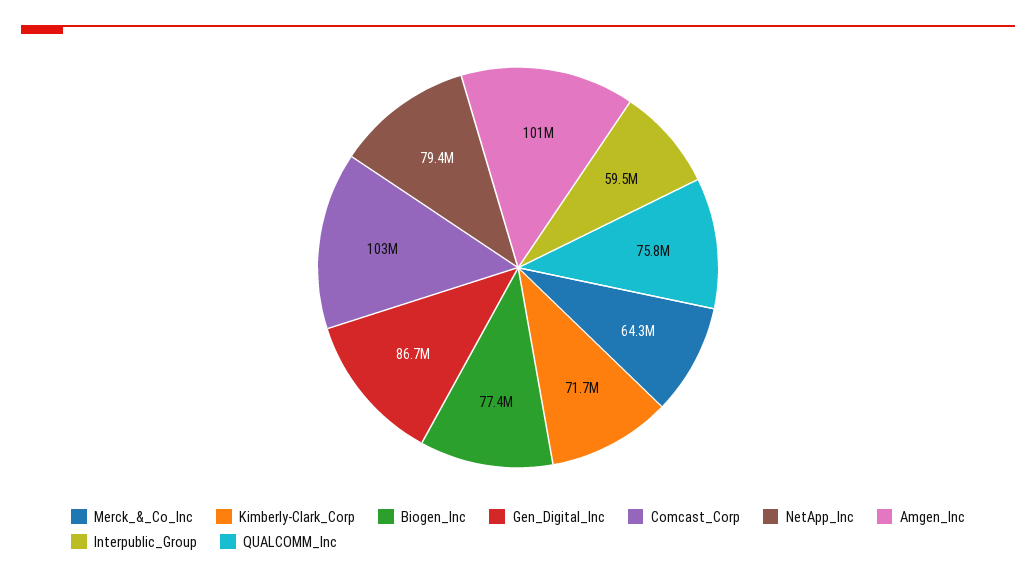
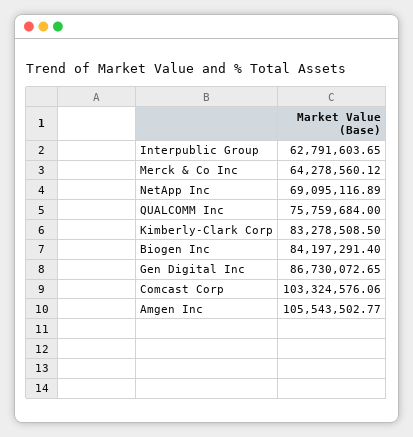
  {
    "Merck_&_Co_Inc": 64278560.12,
-   "Kimberly-Clark_Corp": 71700000,
+   "Kimberly-Clark_Corp": 83278508.5,
-   "Biogen_Inc": 77400000,
+   "Biogen_Inc": 84197291.4,
    "Gen_Digital_Inc": 86730072.65,
    "Comcast_Corp": 103324576.06,
-   "NetApp_Inc": 79400000,
+   "NetApp_Inc": 69095116.89,
-   "Amgen_Inc": 101000000,
+   "Amgen_Inc": 105543502.77,
-   "Interpublic_Group": 59500000,
+   "Interpublic_Group": 62791603.65,
    "QUALCOMM_Inc": 75759684
  }

